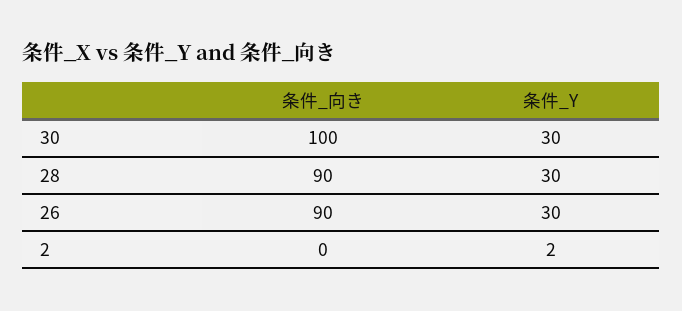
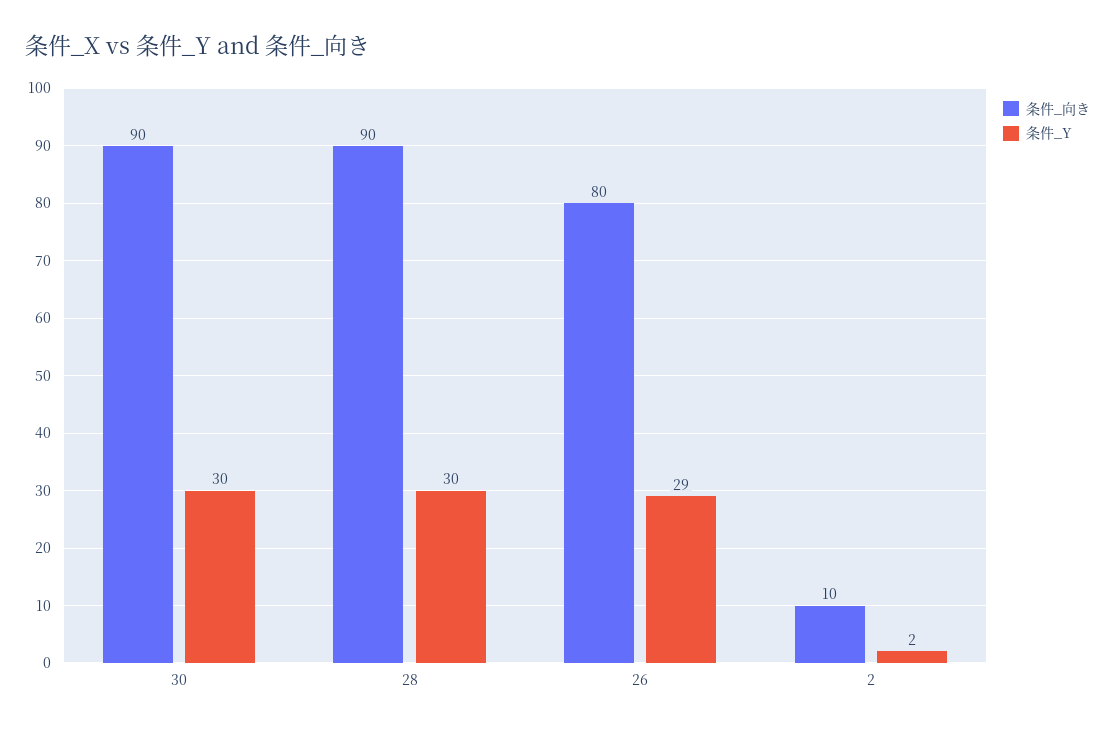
  {
    "条件_向き": {
-     "30": 100,
+     "30": 90,
      "28": 90,
-     "26": 90,
+     "26": 80,
-     "2": 0
+     "2": 10
    },
    "条件_Y": {
      "30": 30,
      "28": 30,
-     "26": 30,
+     "26": 29,
      "2": 2
    }
  }

